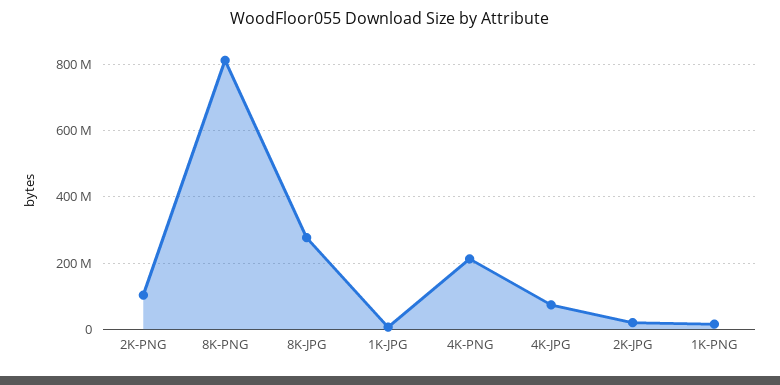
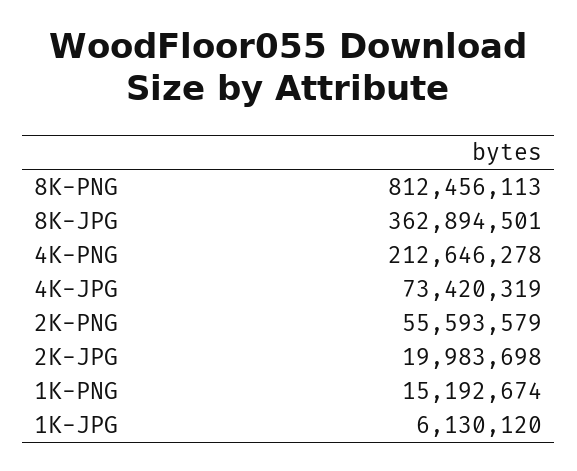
  {
-   "2K-PNG": 100000000,
+   "2K-PNG": 55593579,
    "8K-PNG": 812456113,
-   "8K-JPG": 280000000,
+   "8K-JPG": 362894501,
    "1K-JPG": 6130120,
    "4K-PNG": 212646278,
    "4K-JPG": 73420319,
    "2K-JPG": 19983698,
    "1K-PNG": 15192674
  }

